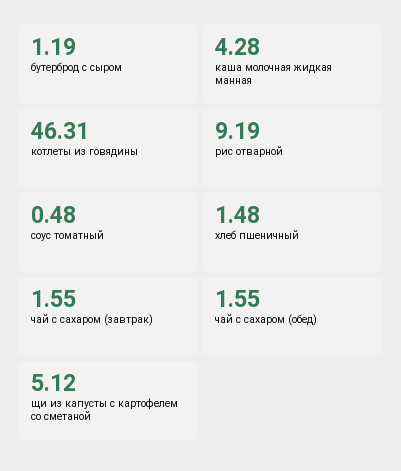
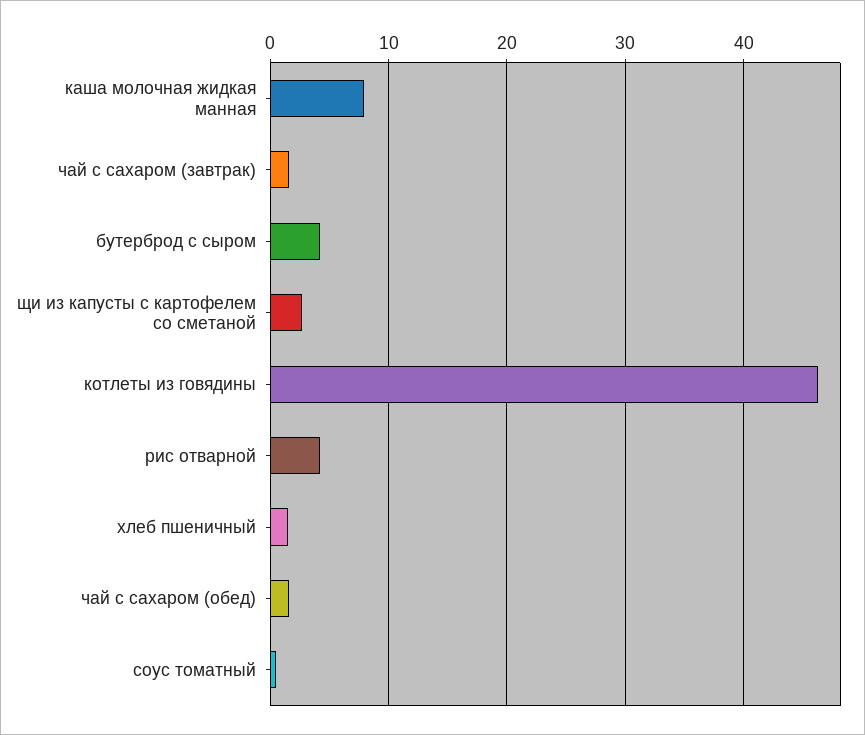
  {
-   "бутерброд с сыром": 1.19,
+   "бутерброд с сыром": 4,
-   "каша молочная жидкая манная": 4.28,
+   "каша молочная жидкая манная": 8,
    "котлеты из говядины": 46.31,
-   "рис отварной": 9.19,
+   "рис отварной": 4,
    "соус томатный": 0.48,
    "хлеб пшеничный": 1.48,
    "чай с сахаром (завтрак)": 1.55,
    "чай с сахаром (обед)": 1.55,
-   "щи из капусты с картофелем со сметаной": 5.12
+   "щи из капусты с картофелем со сметаной": 3
  }

